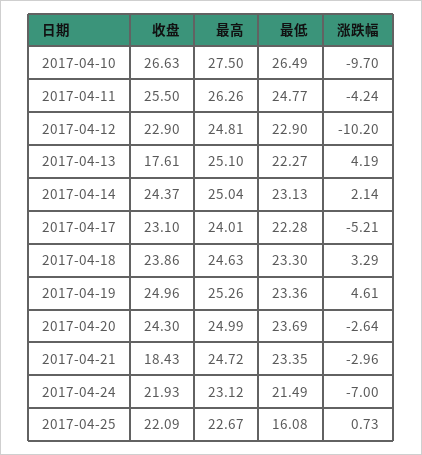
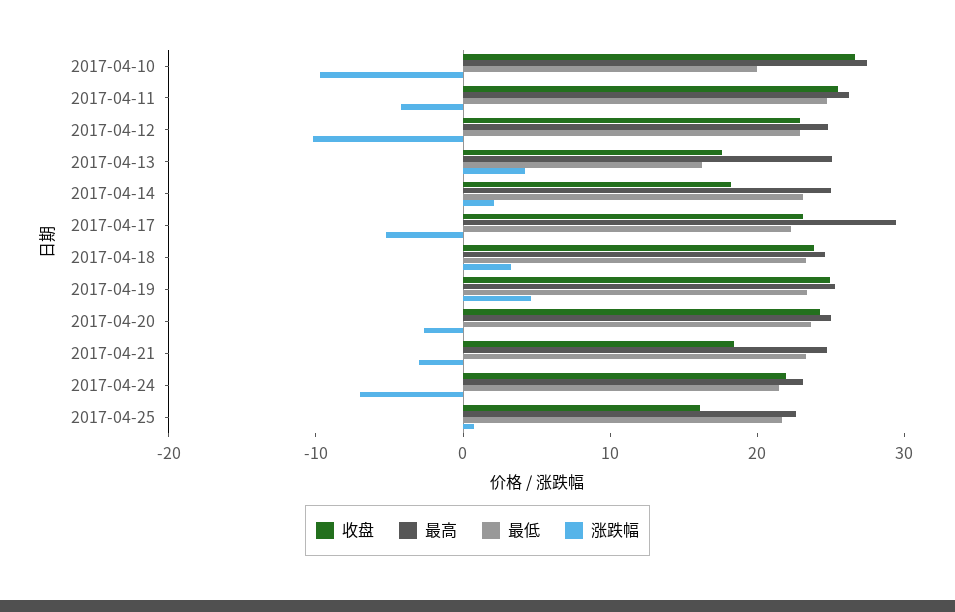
  {
    "收盘": {
      "2017-04-10": 26.63,
      "2017-04-11": 25.5,
      "2017-04-12": 22.9,
      "2017-04-13": 17.61,
-     "2017-04-14": 24.37,
+     "2017-04-14": 18,
      "2017-04-17": 23.1,
      "2017-04-18": 23.86,
      "2017-04-19": 24.96,
      "2017-04-20": 24.3,
      "2017-04-21": 18.43,
      "2017-04-24": 21.93,
-     "2017-04-25": 22.09
+     "2017-04-25": 16
    },
    "最高": {
      "2017-04-10": 27.5,
      "2017-04-11": 26.26,
      "2017-04-12": 24.81,
      "2017-04-13": 25.1,
      "2017-04-14": 25.04,
-     "2017-04-17": 24.01,
+     "2017-04-17": 30,
      "2017-04-18": 24.63,
      "2017-04-19": 25.26,
      "2017-04-20": 24.99,
      "2017-04-21": 24.72,
      "2017-04-24": 23.12,
      "2017-04-25": 22.67
    },
    "最低": {
-     "2017-04-10": 26.49,
+     "2017-04-10": 20,
      "2017-04-11": 24.77,
      "2017-04-12": 22.9,
-     "2017-04-13": 22.27,
+     "2017-04-13": 16,
      "2017-04-14": 23.13,
      "2017-04-17": 22.28,
      "2017-04-18": 23.3,
      "2017-04-19": 23.36,
      "2017-04-20": 23.69,
      "2017-04-21": 23.35,
      "2017-04-24": 21.49,
-     "2017-04-25": 16.08
+     "2017-04-25": 22
    },
    "涨跌幅": {
      "2017-04-10": -9.7,
      "2017-04-11": -4.24,
      "2017-04-12": -10.2,
      "2017-04-13": 4.19,
      "2017-04-14": 2.14,
      "2017-04-17": -5.21,
      "2017-04-18": 3.29,
      "2017-04-19": 4.61,
      "2017-04-20": -2.64,
      "2017-04-21": -2.96,
      "2017-04-24": -7,
      "2017-04-25": 0.73
    }
  }

